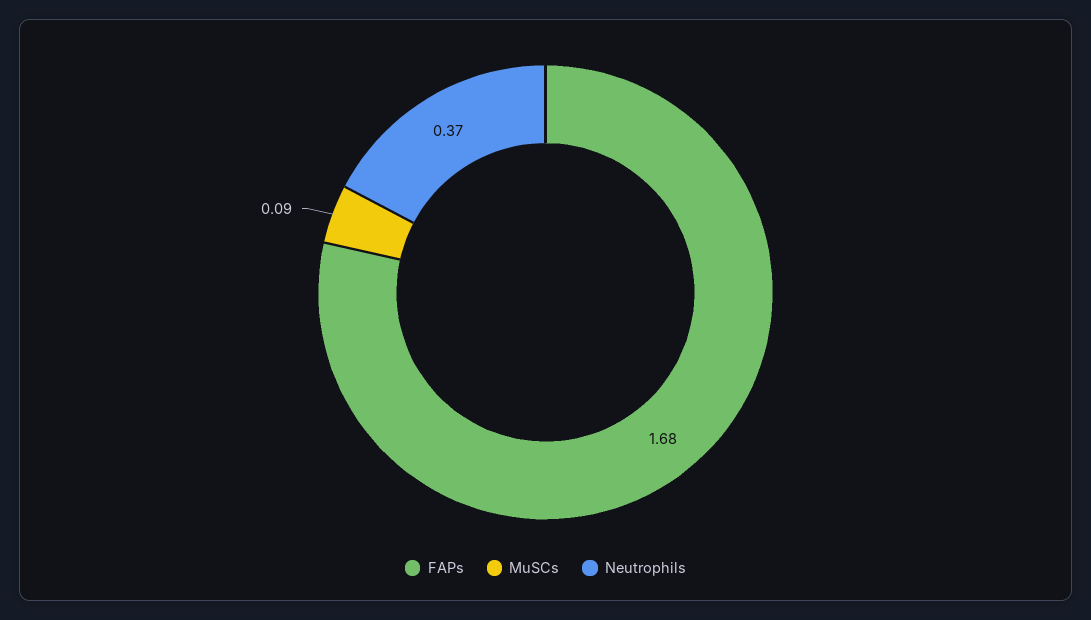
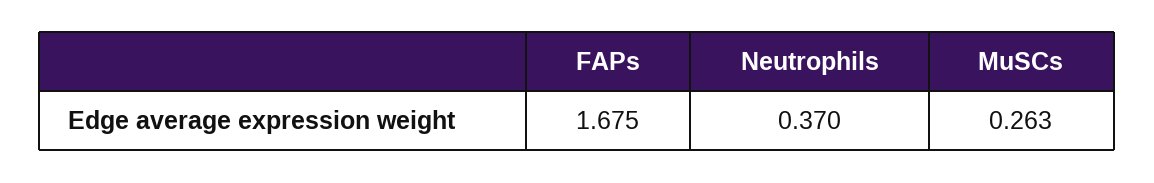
  {
    "FAPs": 1.675,
-   "MuSCs": 0.09,
+   "MuSCs": 0.263,
    "Neutrophils": 0.37
  }

